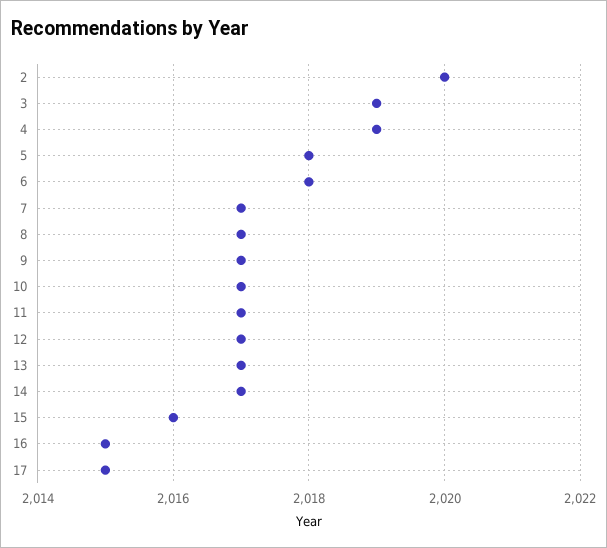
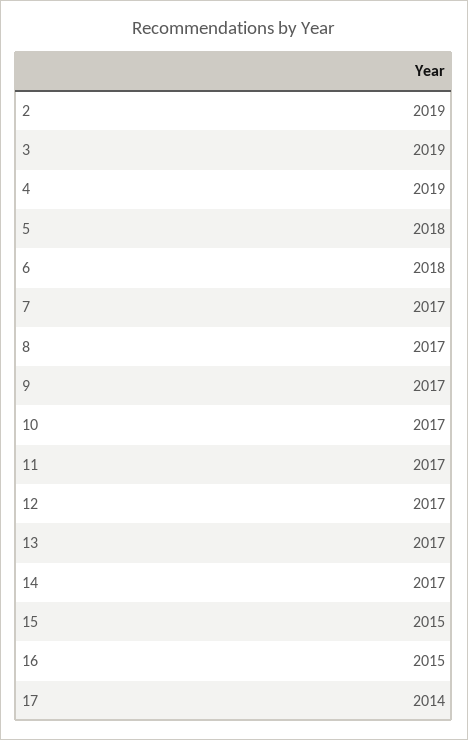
  {
-   "2": 2020,
+   "2": 2019,
    "3": 2019,
    "4": 2019,
    "5": 2018,
    "6": 2018,
    "7": 2017,
    "8": 2017,
    "9": 2017,
    "10": 2017,
    "11": 2017,
    "12": 2017,
    "13": 2017,
    "14": 2017,
-   "15": 2016,
+   "15": 2015,
    "16": 2015,
-   "17": 2015
+   "17": 2014
  }

